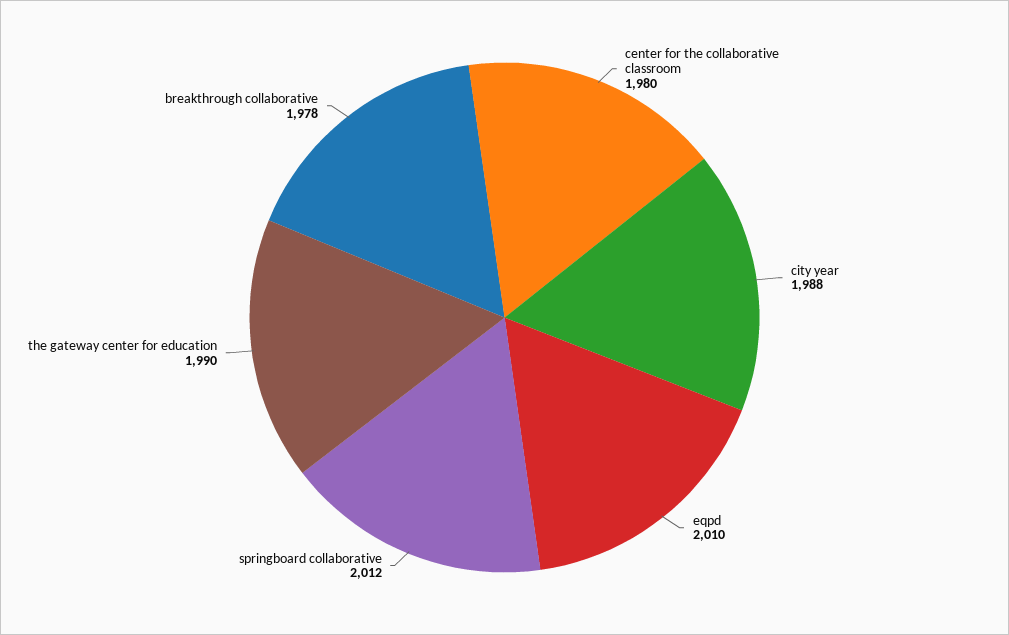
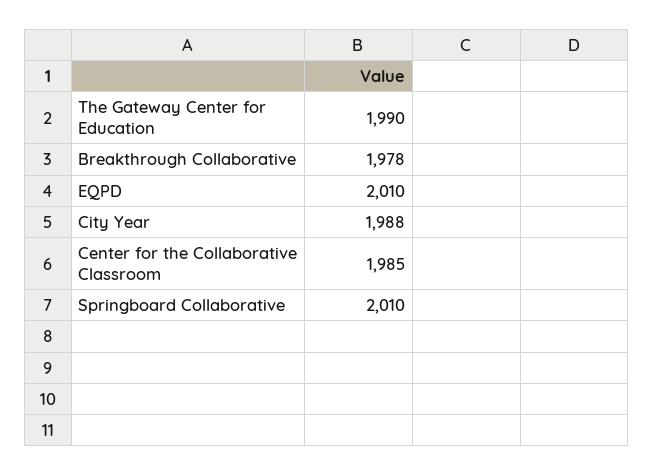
  {
-   "center for the collaborative classroom": 1980,
+   "center for the collaborative classroom": 1985,
    "city year": 1988,
    "eqpd": 2010,
-   "springboard collaborative": 2012,
+   "springboard collaborative": 2010,
    "the gateway center for education": 1990,
    "breakthrough collaborative": 1978
  }

